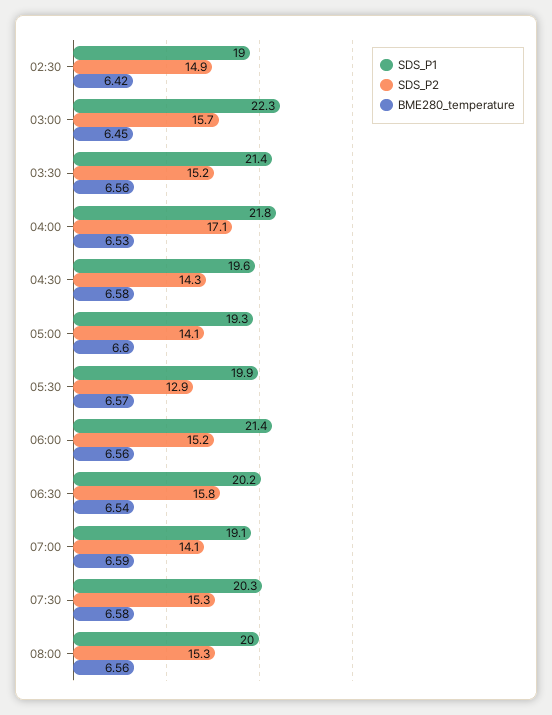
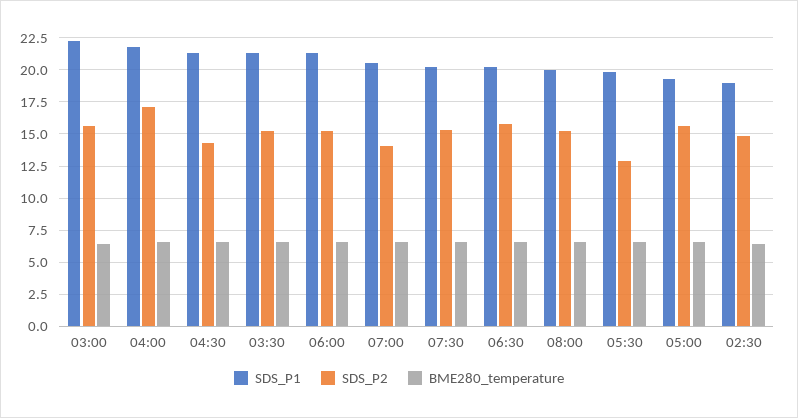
  {
    "SDS_P1": {
      "02:30": 19,
      "03:00": 22.3,
      "03:30": 21.4,
      "04:00": 21.8,
-     "04:30": 19.6,
+     "04:30": 21.5,
      "05:00": 19.3,
      "05:30": 19.9,
      "06:00": 21.4,
      "06:30": 20.2,
-     "07:00": 19.1,
+     "07:00": 20.5,
      "07:30": 20.3,
      "08:00": 20
    },
    "SDS_P2": {
      "02:30": 14.9,
      "03:00": 15.7,
      "03:30": 15.2,
      "04:00": 17.1,
      "04:30": 14.3,
-     "05:00": 14.1,
+     "05:00": 15.5,
      "05:30": 12.9,
      "06:00": 15.2,
      "06:30": 15.8,
      "07:00": 14.1,
      "07:30": 15.3,
      "08:00": 15.3
    },
    "BME280_temperature": {
      "02:30": 6.42,
      "03:00": 6.45,
      "03:30": 6.56,
      "04:00": 6.53,
      "04:30": 6.58,
      "05:00": 6.6,
      "05:30": 6.57,
      "06:00": 6.56,
      "06:30": 6.54,
      "07:00": 6.59,
      "07:30": 6.58,
      "08:00": 6.56
    }
  }

